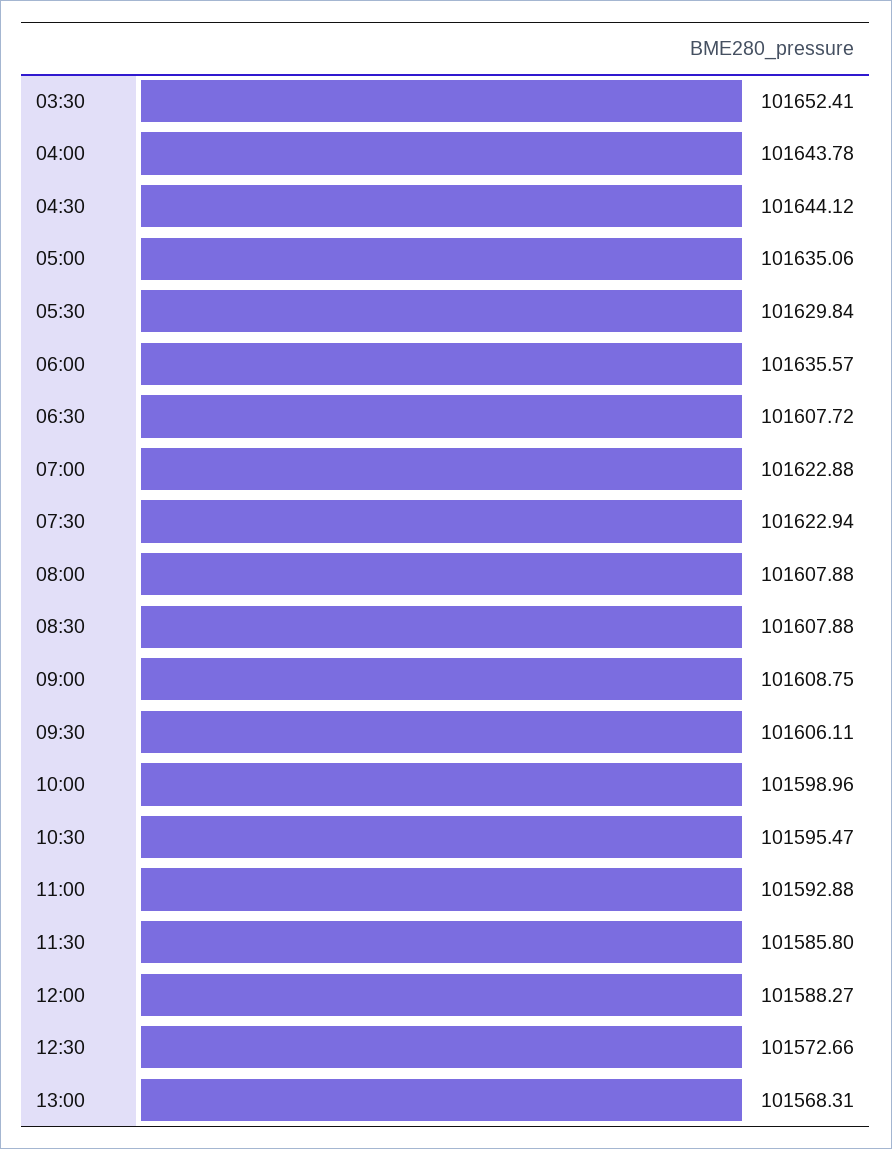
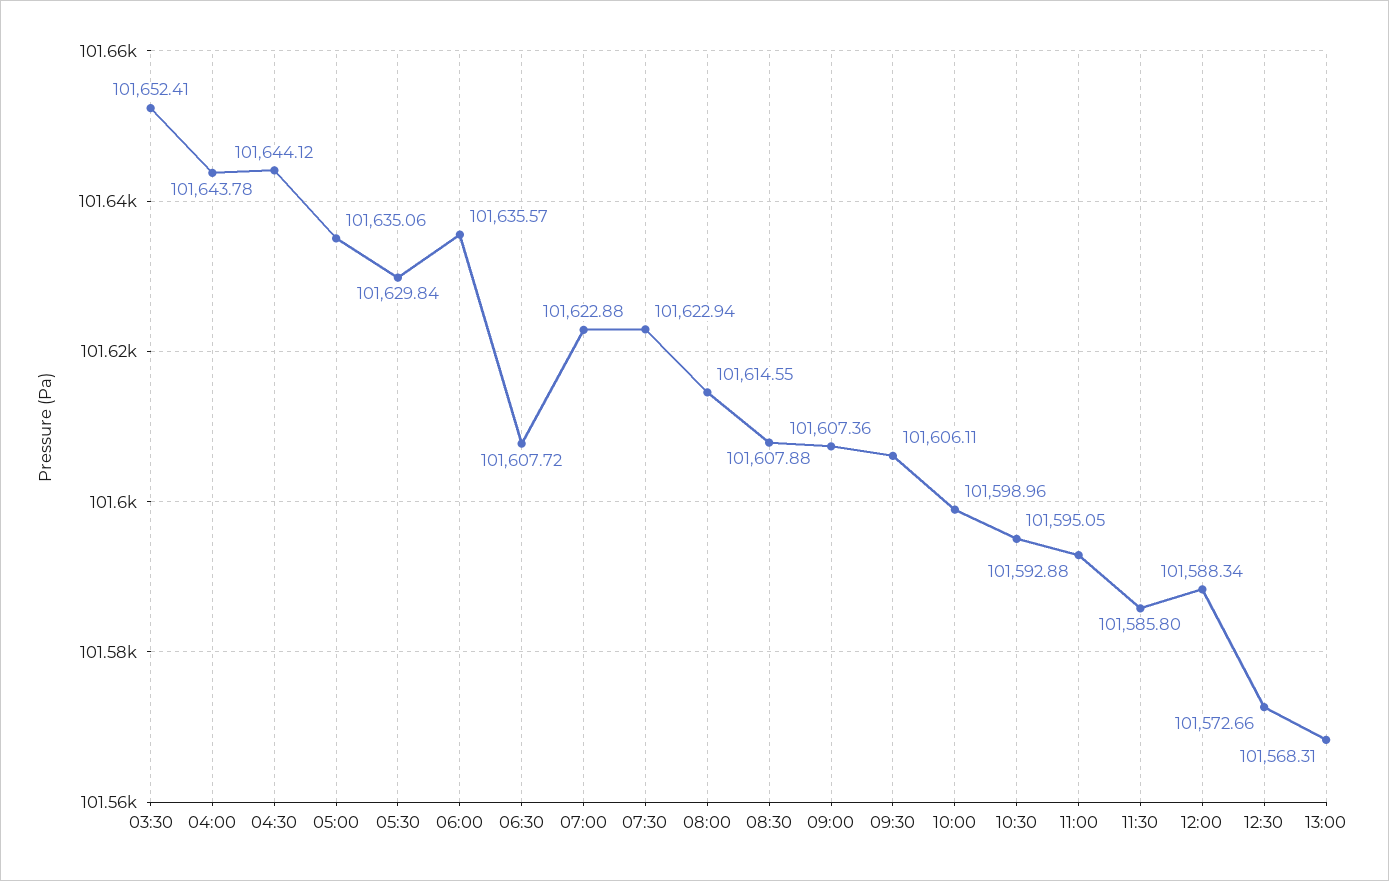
  {
    "03:30": 101652.41,
    "04:00": 101643.78,
    "04:30": 101644.12,
    "05:00": 101635.06,
    "05:30": 101629.84,
    "06:00": 101635.57,
    "06:30": 101607.72,
    "07:00": 101622.88,
    "07:30": 101622.94,
-   "08:00": 101607.88,
+   "08:00": 101614.55,
    "08:30": 101607.88,
-   "09:00": 101608.75,
+   "09:00": 101607.36,
    "09:30": 101606.11,
    "10:00": 101598.96,
-   "10:30": 101595.47,
+   "10:30": 101595.05,
    "11:00": 101592.88,
    "11:30": 101585.8,
-   "12:00": 101588.27,
+   "12:00": 101588.34,
    "12:30": 101572.66,
    "13:00": 101568.31
  }

